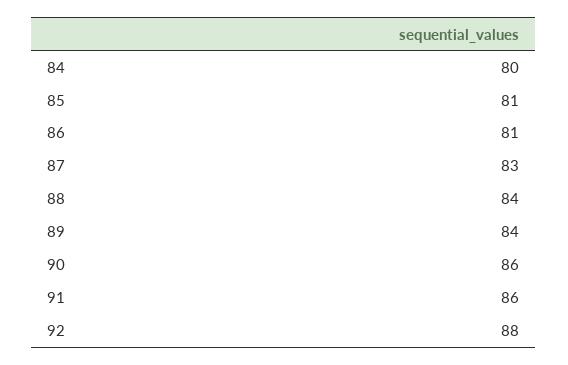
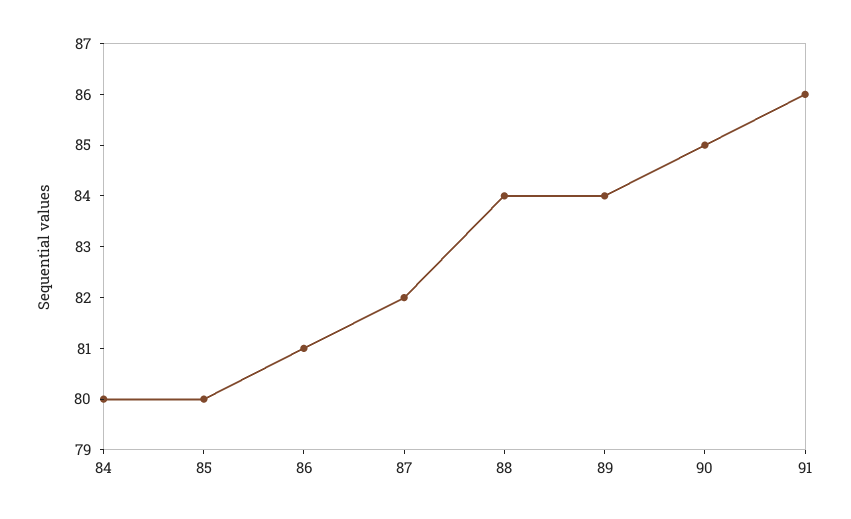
  {
    "84": 80,
-   "85": 81,
+   "85": 80,
    "86": 81,
-   "87": 83,
+   "87": 82,
    "88": 84,
    "89": 84,
-   "90": 86,
+   "90": 85,
-   "91": 86,
+   "91": 86
-   "92": 88
  }

